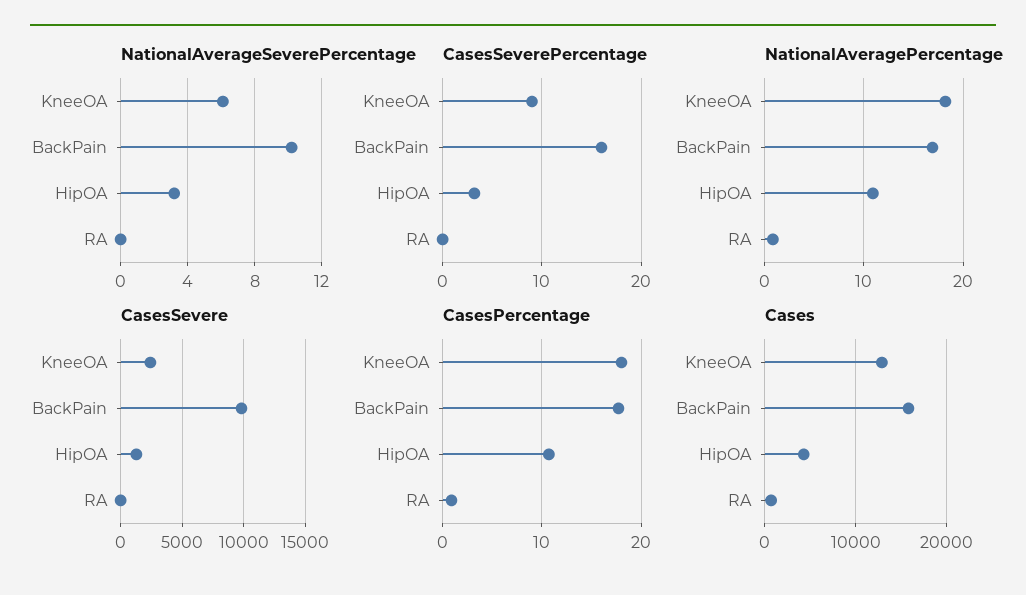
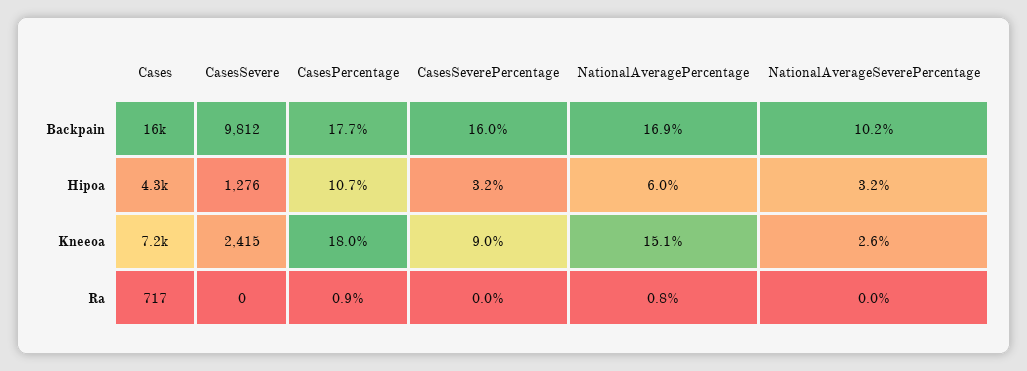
  {
    "NationalAverageSeverePercentage": {
-     "KneeOA": 6,
+     "KneeOA": 2.6,
      "BackPain": 10.2,
      "HipOA": 3.2,
      "RA": 0
    },
    "CasesSeverePercentage": {
      "KneeOA": 9,
      "BackPain": 16,
      "HipOA": 3.2,
      "RA": 0
    },
    "NationalAveragePercentage": {
-     "KneeOA": 18,
+     "KneeOA": 15.1,
      "BackPain": 16.9,
-     "HipOA": 11,
+     "HipOA": 6,
      "RA": 0.8
    },
    "CasesSevere": {
      "KneeOA": 2415,
      "BackPain": 9812,
      "HipOA": 1276,
      "RA": 0
    },
    "CasesPercentage": {
      "KneeOA": 18,
      "BackPain": 17.7,
      "HipOA": 10.7,
      "RA": 0.9
    },
    "Cases": {
-     "KneeOA": 13000,
+     "KneeOA": 7200,
      "BackPain": 16000,
      "HipOA": 4300,
      "RA": 717
    }
  }

